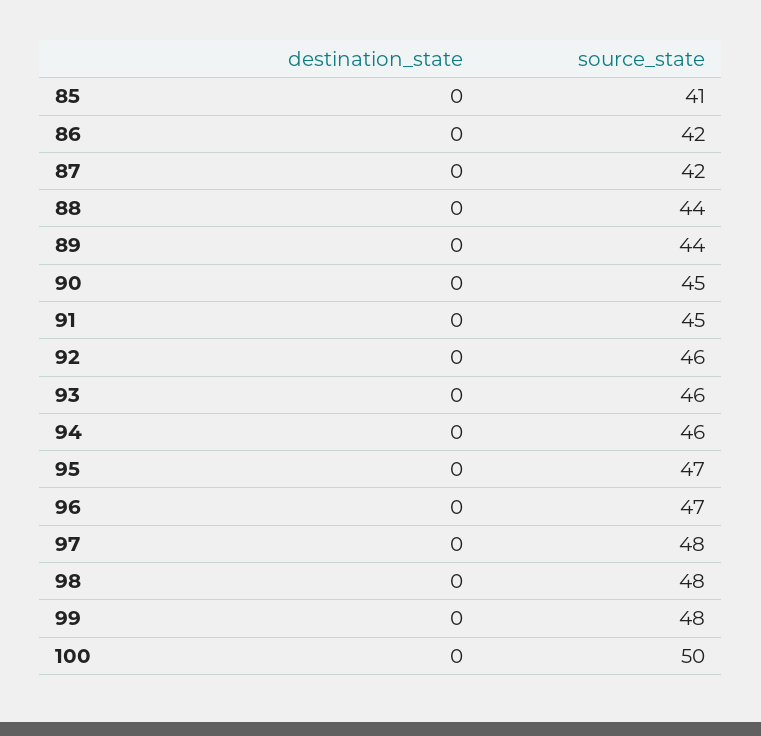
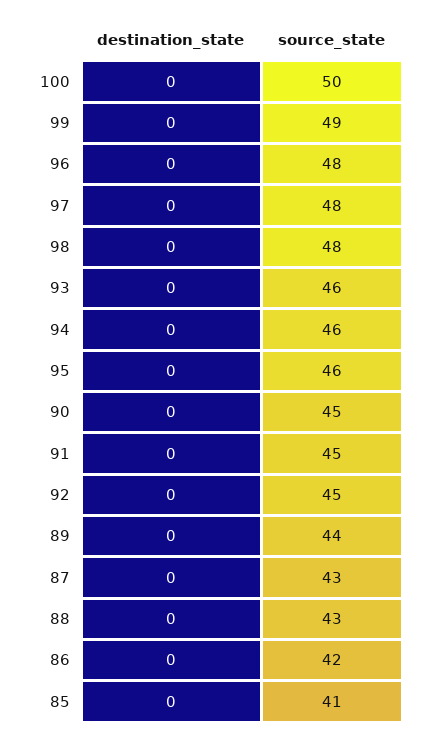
  {
    "destination_state": {
      "85": 0,
      "86": 0,
      "87": 0,
      "88": 0,
      "89": 0,
      "90": 0,
      "91": 0,
      "92": 0,
      "93": 0,
      "94": 0,
      "95": 0,
      "96": 0,
      "97": 0,
      "98": 0,
      "99": 0,
      "100": 0
    },
    "source_state": {
      "85": 41,
      "86": 42,
-     "87": 42,
+     "87": 43,
-     "88": 44,
+     "88": 43,
      "89": 44,
      "90": 45,
      "91": 45,
-     "92": 46,
+     "92": 45,
      "93": 46,
      "94": 46,
-     "95": 47,
+     "95": 46,
-     "96": 47,
+     "96": 48,
      "97": 48,
      "98": 48,
-     "99": 48,
+     "99": 49,
      "100": 50
    }
  }

